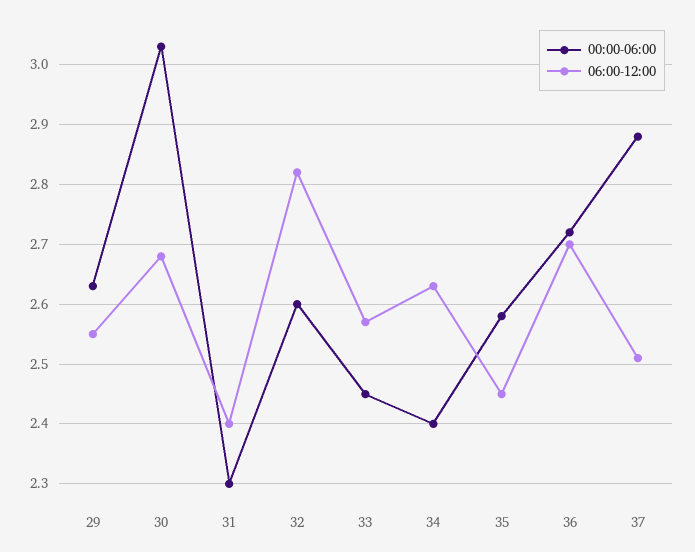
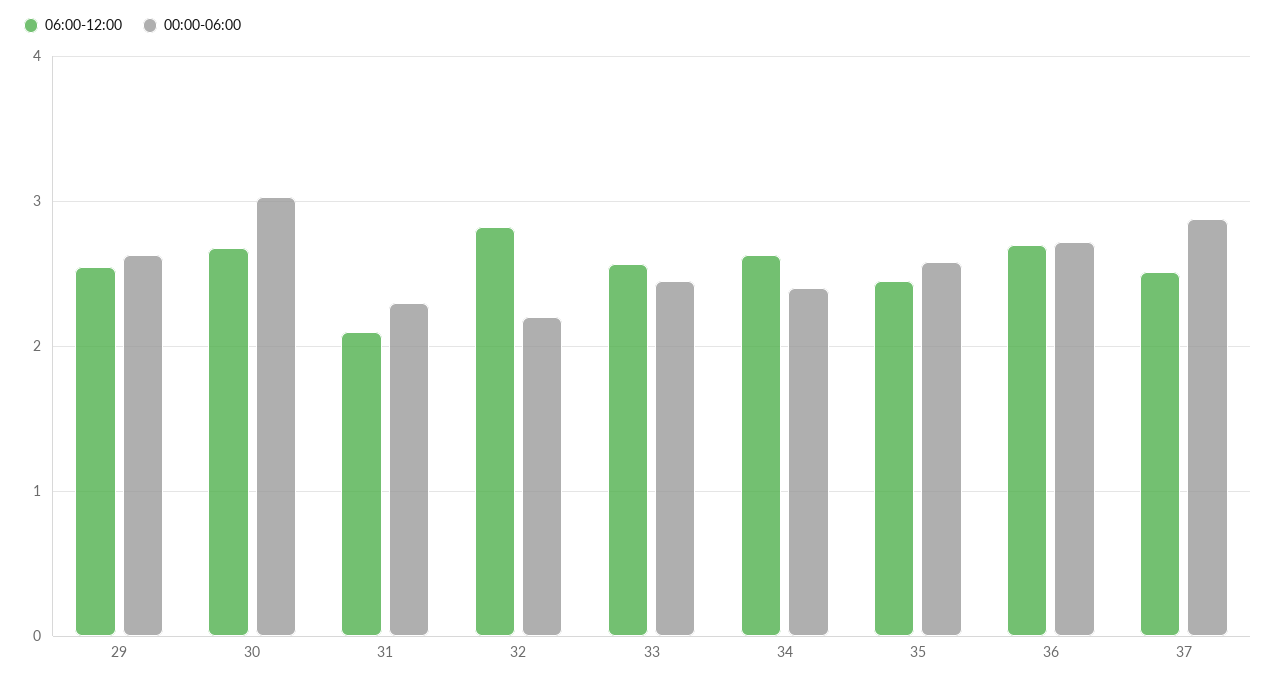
  {
    "00:00-06:00": {
      "29": 2.65,
      "30": 3.05,
      "31": 2.3,
-     "32": 2.6,
+     "32": 2.2,
      "33": 2.45,
      "34": 2.4,
      "35": 2.6,
      "36": 2.7,
      "37": 2.9
    },
    "06:00-12:00": {
      "29": 2.55,
      "30": 2.7,
-     "31": 2.4,
+     "31": 2.1,
      "32": 2.8,
      "33": 2.55,
      "34": 2.65,
      "35": 2.45,
      "36": 2.7,
      "37": 2.5
    }
  }

